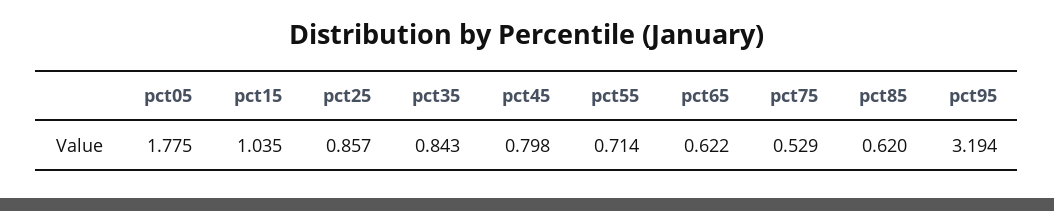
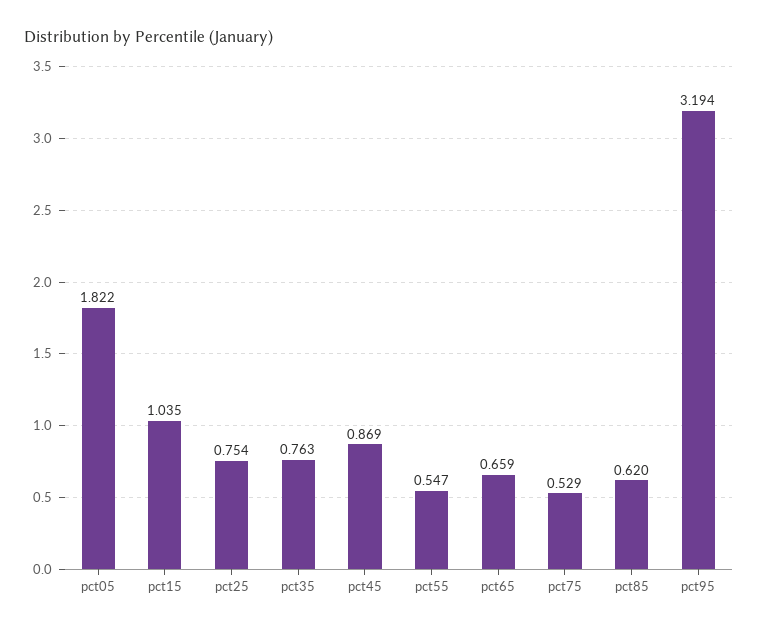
  {
-   "pct05": 1.775,
+   "pct05": 1.822,
    "pct15": 1.035,
-   "pct25": 0.857,
+   "pct25": 0.754,
-   "pct35": 0.843,
+   "pct35": 0.763,
-   "pct45": 0.798,
+   "pct45": 0.869,
-   "pct55": 0.714,
+   "pct55": 0.547,
-   "pct65": 0.622,
+   "pct65": 0.659,
    "pct75": 0.529,
    "pct85": 0.62,
    "pct95": 3.194
  }

